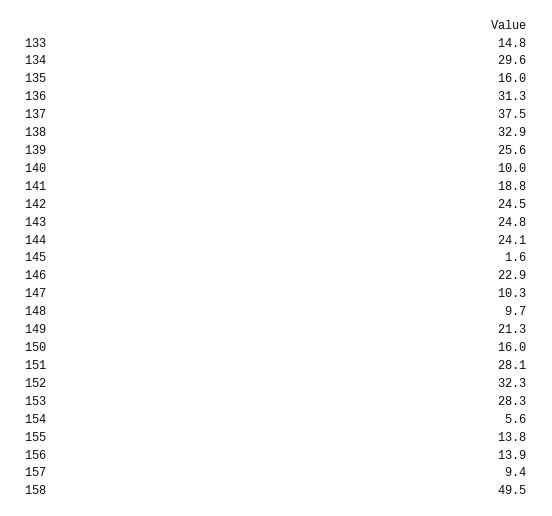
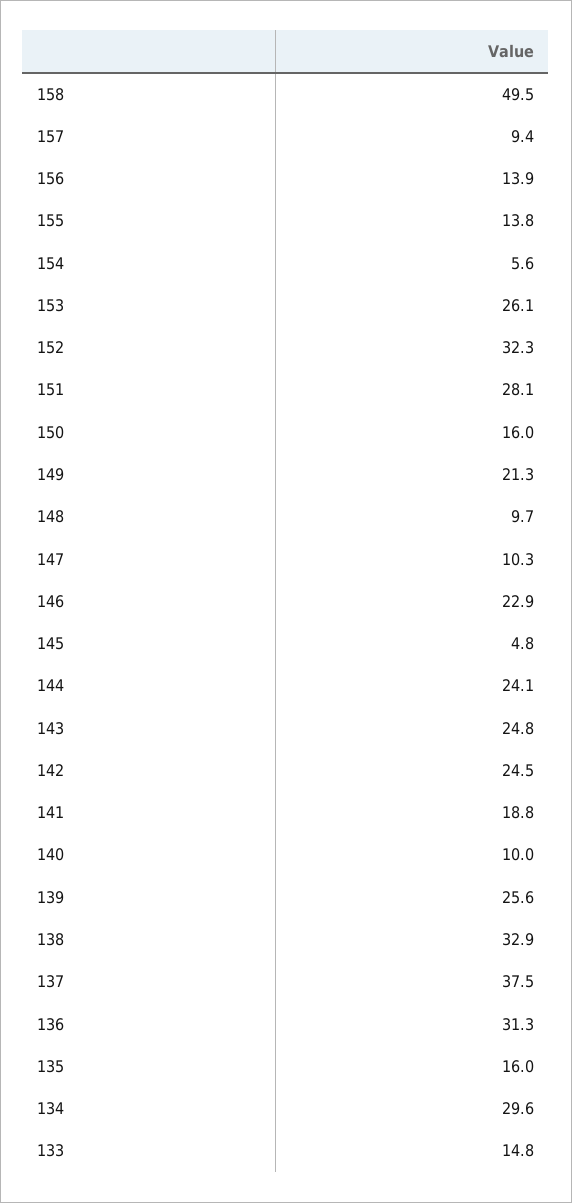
  {
    "133": 14.8,
    "134": 29.6,
    "135": 16,
    "136": 31.3,
    "137": 37.5,
    "138": 32.9,
    "139": 25.6,
    "140": 10,
    "141": 18.8,
    "142": 24.5,
    "143": 24.8,
    "144": 24.1,
-   "145": 1.6,
+   "145": 4.8,
    "146": 22.9,
    "147": 10.3,
    "148": 9.7,
    "149": 21.3,
    "150": 16,
    "151": 28.1,
    "152": 32.3,
-   "153": 28.3,
+   "153": 26.1,
    "154": 5.6,
    "155": 13.8,
    "156": 13.9,
    "157": 9.4,
    "158": 49.5
  }

